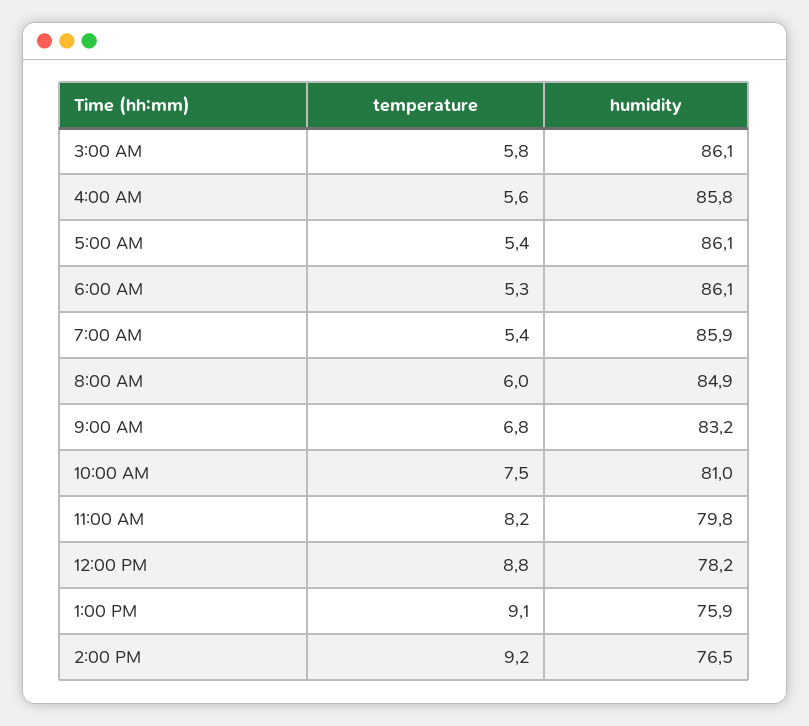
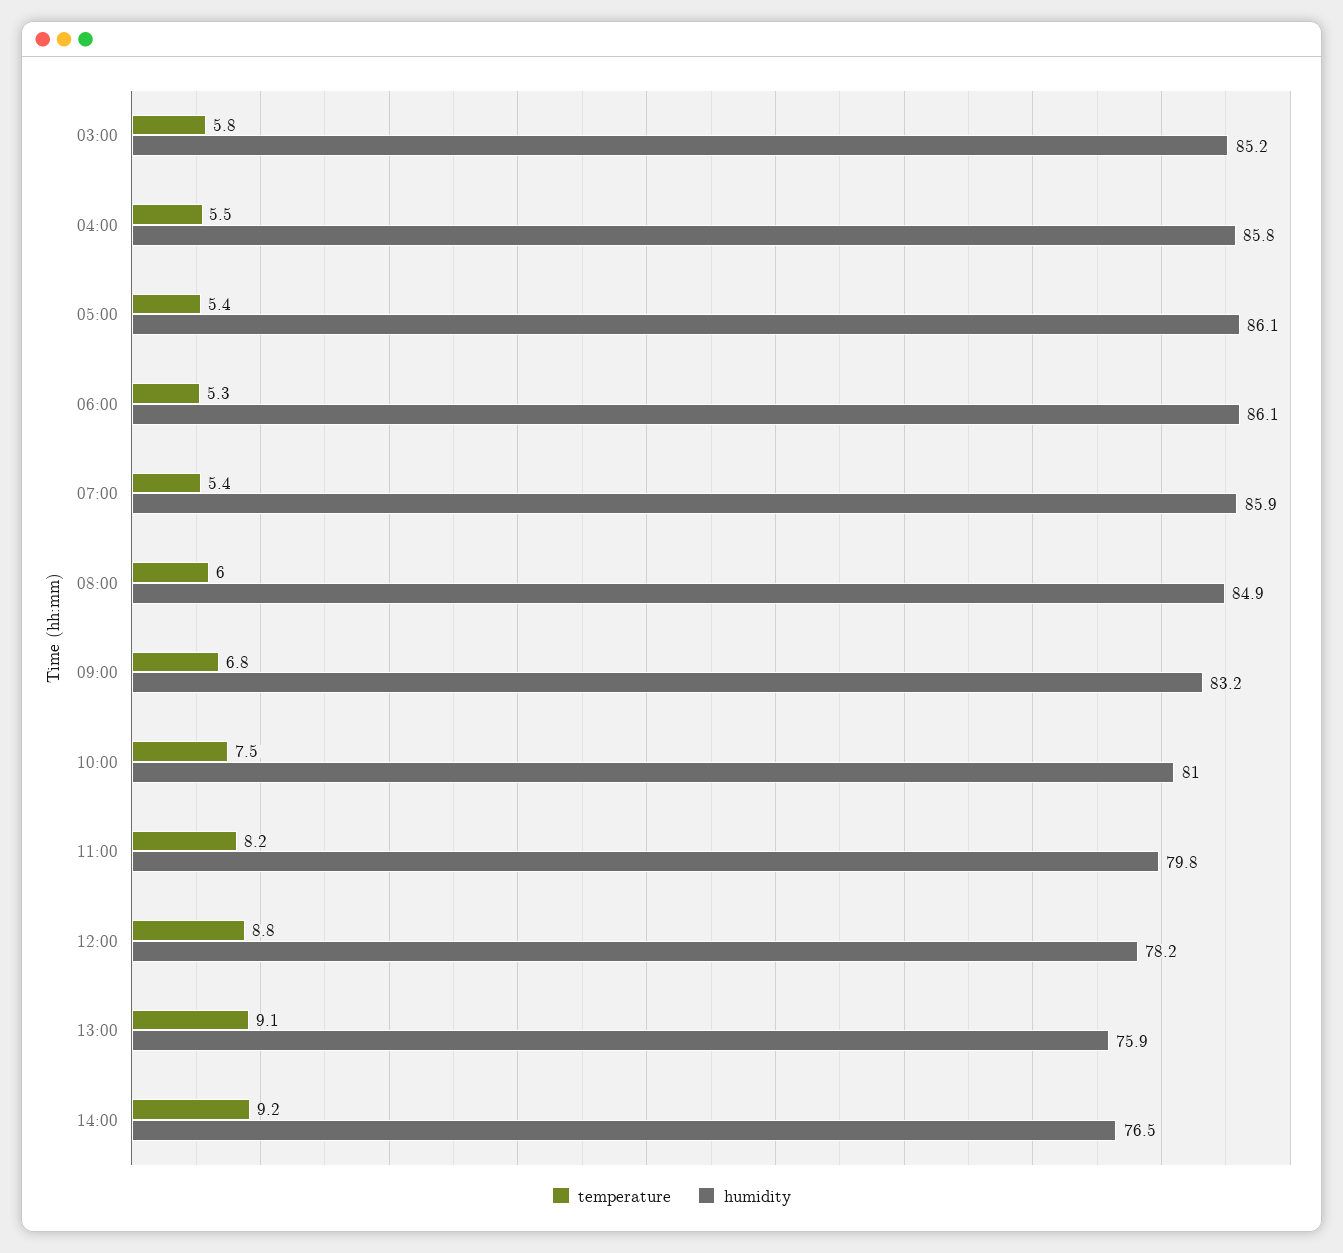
  {
    "temperature": {
      "3:00 AM": 5.8,
-     "4:00 AM": 5.6,
+     "4:00 AM": 5.5,
      "5:00 AM": 5.4,
      "6:00 AM": 5.3,
      "7:00 AM": 5.4,
      "8:00 AM": 6,
      "9:00 AM": 6.8,
      "10:00 AM": 7.5,
      "11:00 AM": 8.2,
      "12:00 PM": 8.8,
      "1:00 PM": 9.1,
      "2:00 PM": 9.2
    },
    "humidity": {
-     "3:00 AM": 86.1,
+     "3:00 AM": 85.2,
      "4:00 AM": 85.8,
      "5:00 AM": 86.1,
      "6:00 AM": 86.1,
      "7:00 AM": 85.9,
      "8:00 AM": 84.9,
      "9:00 AM": 83.2,
      "10:00 AM": 81,
      "11:00 AM": 79.8,
      "12:00 PM": 78.2,
      "1:00 PM": 75.9,
      "2:00 PM": 76.5
    }
  }

